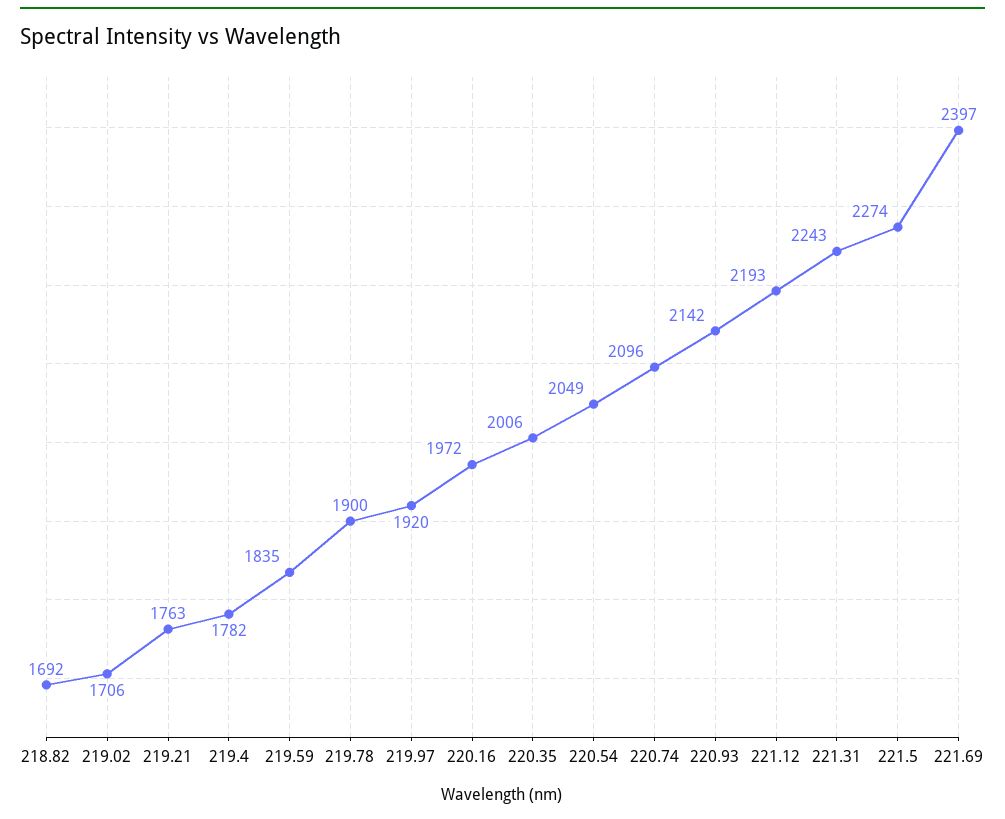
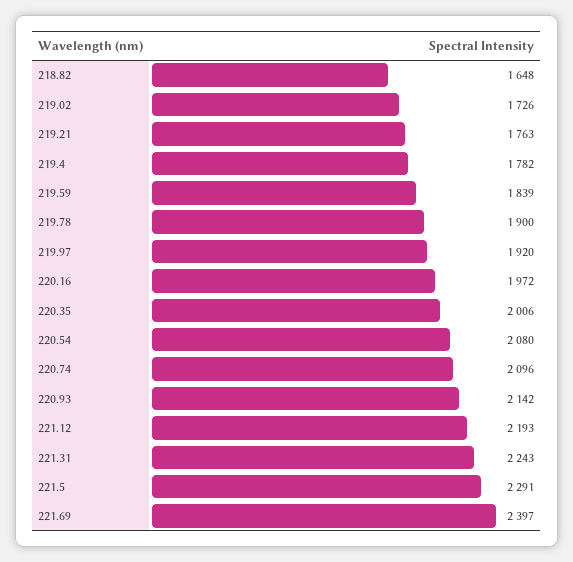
  {
-   "218.82": 1692,
+   "218.82": 1648,
-   "219.02": 1706,
+   "219.02": 1726,
    "219.21": 1763,
    "219.4": 1782,
-   "219.59": 1835,
+   "219.59": 1839,
    "219.78": 1900,
    "219.97": 1920,
    "220.16": 1972,
    "220.35": 2006,
-   "220.54": 2049,
+   "220.54": 2080,
    "220.74": 2096,
    "220.93": 2142,
    "221.12": 2193,
    "221.31": 2243,
-   "221.5": 2274,
+   "221.5": 2291,
    "221.69": 2397
  }

